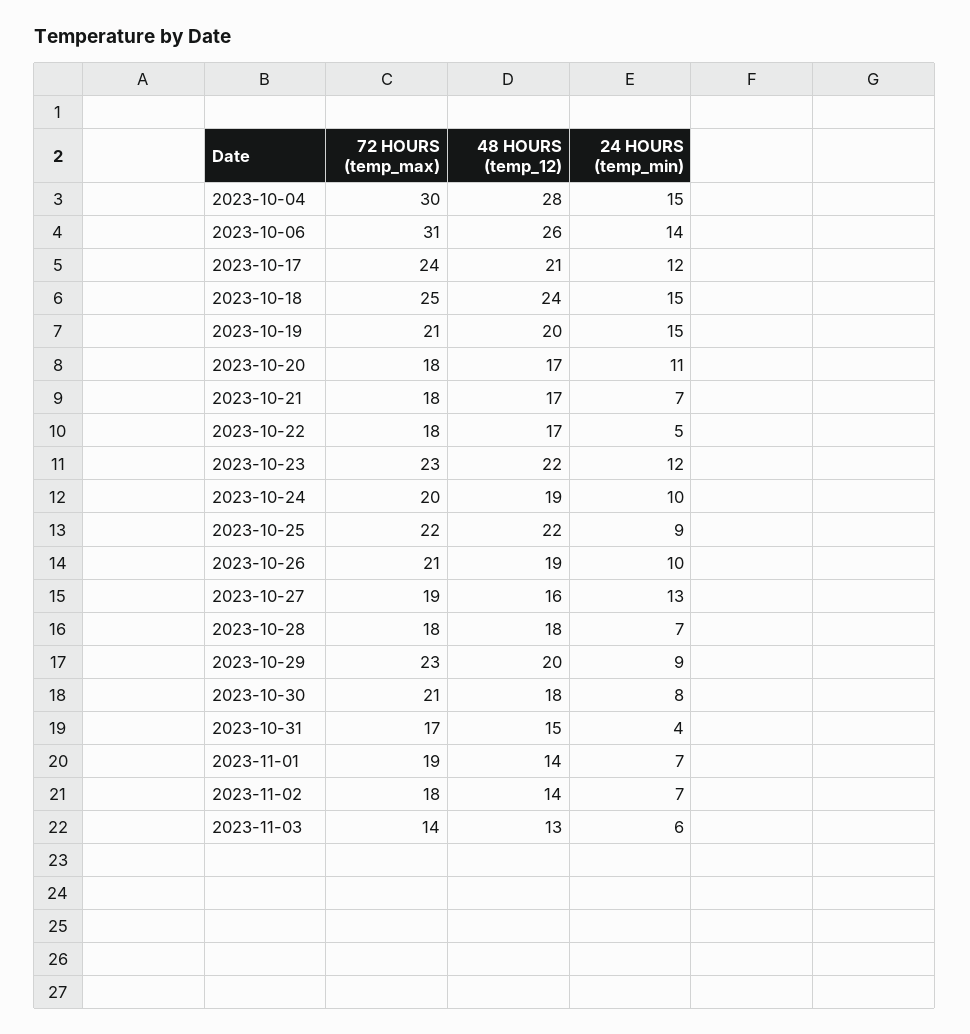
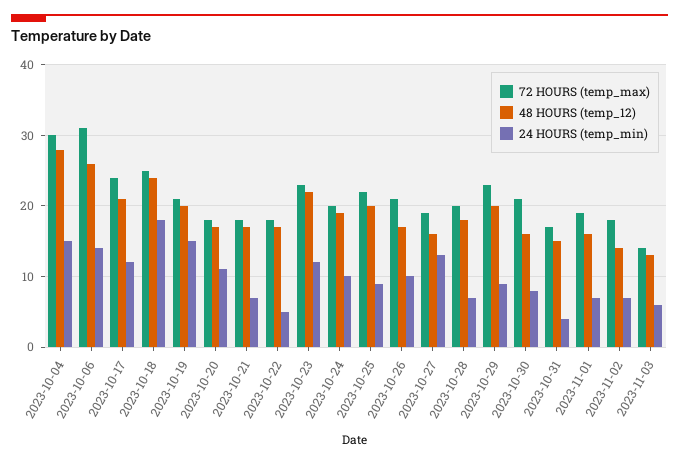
  {
    "72 HOURS (temp_max)": {
      "2023-10-04": 30,
      "2023-10-06": 31,
      "2023-10-17": 24,
      "2023-10-18": 25,
      "2023-10-19": 21,
      "2023-10-20": 18,
      "2023-10-21": 18,
      "2023-10-22": 18,
      "2023-10-23": 23,
      "2023-10-24": 20,
      "2023-10-25": 22,
      "2023-10-26": 21,
      "2023-10-27": 19,
-     "2023-10-28": 18,
+     "2023-10-28": 20,
      "2023-10-29": 23,
      "2023-10-30": 21,
      "2023-10-31": 17,
      "2023-11-01": 19,
      "2023-11-02": 18,
      "2023-11-03": 14
    },
    "48 HOURS (temp_12)": {
      "2023-10-04": 28,
      "2023-10-06": 26,
      "2023-10-17": 21,
      "2023-10-18": 24,
      "2023-10-19": 20,
      "2023-10-20": 17,
      "2023-10-21": 17,
      "2023-10-22": 17,
      "2023-10-23": 22,
      "2023-10-24": 19,
-     "2023-10-25": 22,
+     "2023-10-25": 20,
-     "2023-10-26": 19,
+     "2023-10-26": 17,
      "2023-10-27": 16,
      "2023-10-28": 18,
      "2023-10-29": 20,
-     "2023-10-30": 18,
+     "2023-10-30": 16,
      "2023-10-31": 15,
-     "2023-11-01": 14,
+     "2023-11-01": 16,
      "2023-11-02": 14,
      "2023-11-03": 13
    },
    "24 HOURS (temp_min)": {
      "2023-10-04": 15,
      "2023-10-06": 14,
      "2023-10-17": 12,
-     "2023-10-18": 15,
+     "2023-10-18": 18,
      "2023-10-19": 15,
      "2023-10-20": 11,
      "2023-10-21": 7,
      "2023-10-22": 5,
      "2023-10-23": 12,
      "2023-10-24": 10,
      "2023-10-25": 9,
      "2023-10-26": 10,
      "2023-10-27": 13,
      "2023-10-28": 7,
      "2023-10-29": 9,
      "2023-10-30": 8,
      "2023-10-31": 4,
      "2023-11-01": 7,
      "2023-11-02": 7,
      "2023-11-03": 6
    }
  }

